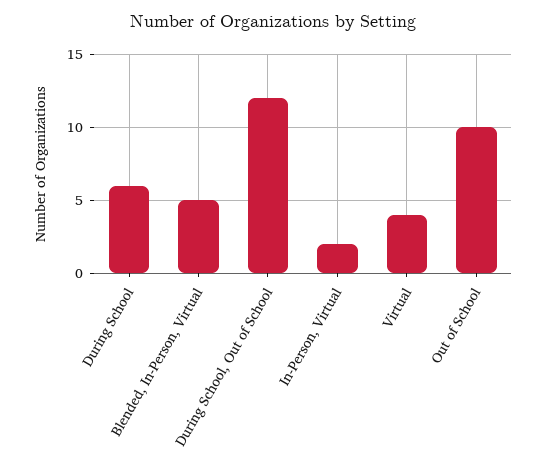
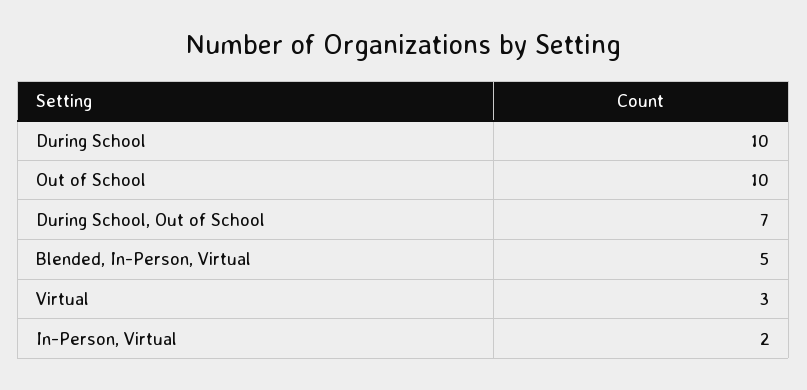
  {
-   "During School": 6,
+   "During School": 10,
    "Blended, In-Person, Virtual": 5,
-   "During School, Out of School": 12,
+   "During School, Out of School": 7,
    "In-Person, Virtual": 2,
-   "Virtual": 4,
+   "Virtual": 3,
    "Out of School": 10
  }

